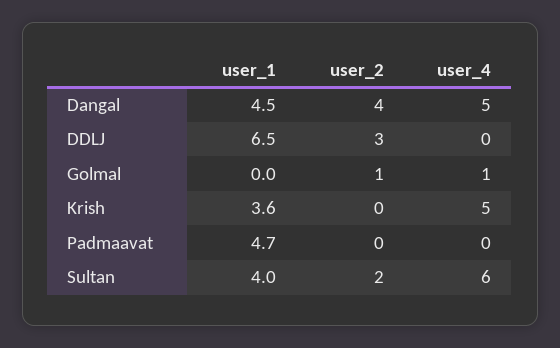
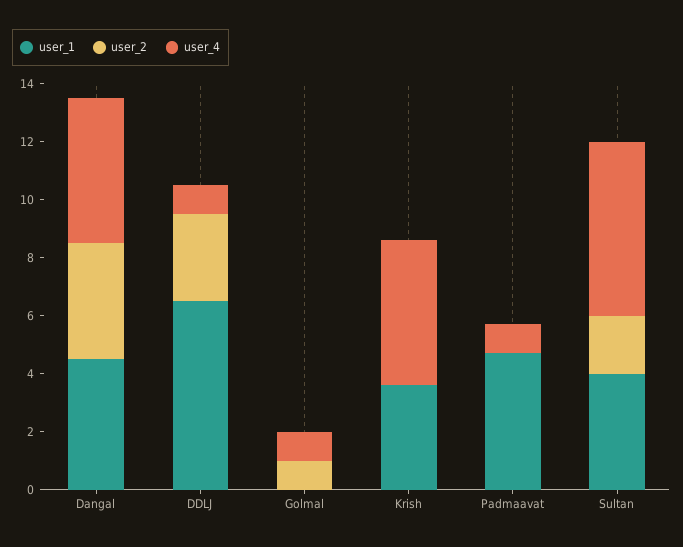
  {
    "user_1": {
      "Dangal": 4.5,
      "DDLJ": 6.5,
      "Golmal": 0,
      "Krish": 3.6,
      "Padmaavat": 4.7,
      "Sultan": 4
    },
    "user_2": {
      "Dangal": 4,
      "DDLJ": 3,
      "Golmal": 1,
      "Krish": 0,
      "Padmaavat": 0,
      "Sultan": 2
    },
    "user_4": {
      "Dangal": 5,
-     "DDLJ": 0,
+     "DDLJ": 1,
      "Golmal": 1,
      "Krish": 5,
-     "Padmaavat": 0,
+     "Padmaavat": 1,
      "Sultan": 6
    }
  }

